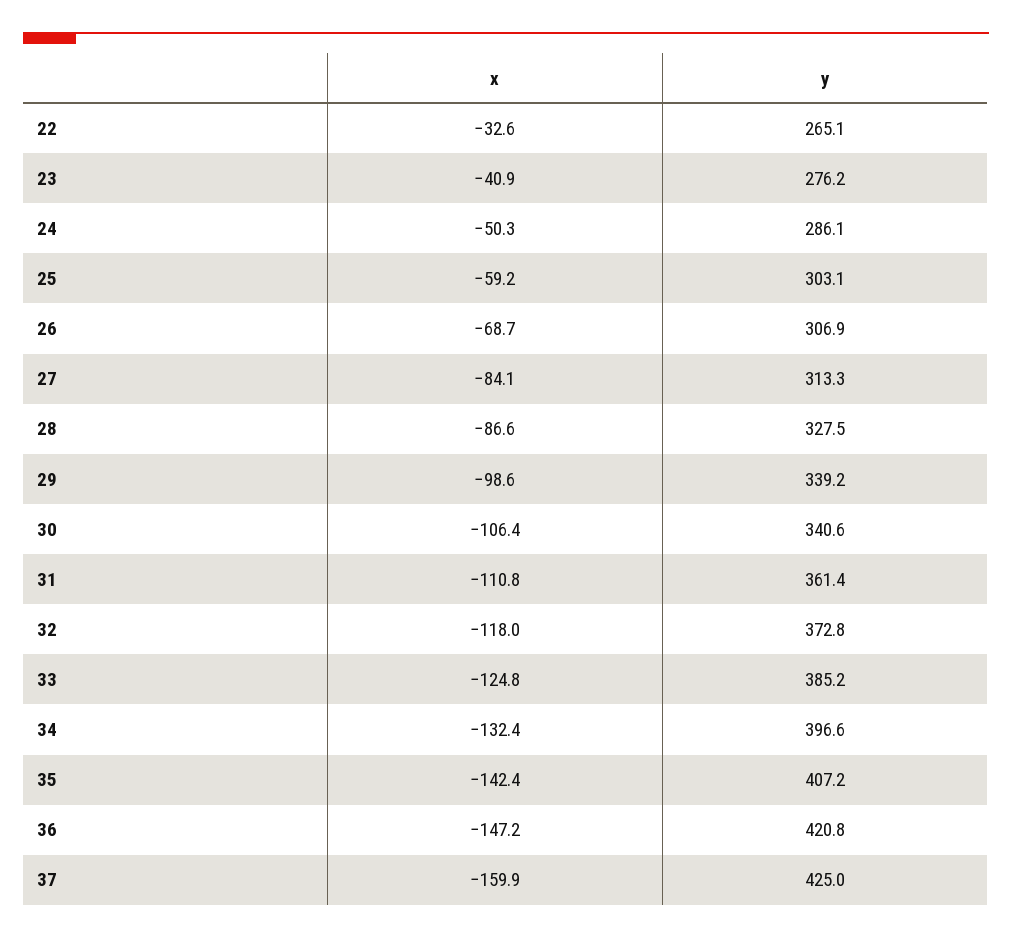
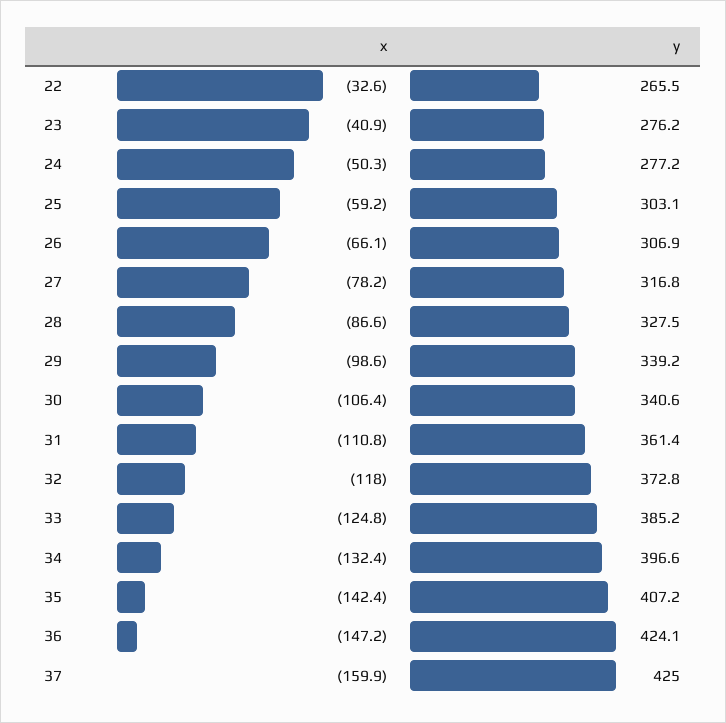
  {
    "x": {
      "22": -32.6,
      "23": -40.9,
      "24": -50.3,
      "25": -59.2,
-     "26": -68.7,
+     "26": -66.1,
-     "27": -84.1,
+     "27": -78.2,
      "28": -86.6,
      "29": -98.6,
      "30": -106.4,
      "31": -110.8,
      "32": -118,
      "33": -124.8,
      "34": -132.4,
      "35": -142.4,
      "36": -147.2,
      "37": -159.9
    },
    "y": {
-     "22": 265.1,
+     "22": 265.5,
      "23": 276.2,
-     "24": 286.1,
+     "24": 277.2,
      "25": 303.1,
      "26": 306.9,
-     "27": 313.3,
+     "27": 316.8,
      "28": 327.5,
      "29": 339.2,
      "30": 340.6,
      "31": 361.4,
      "32": 372.8,
      "33": 385.2,
      "34": 396.6,
      "35": 407.2,
-     "36": 420.8,
+     "36": 424.1,
      "37": 425
    }
  }

